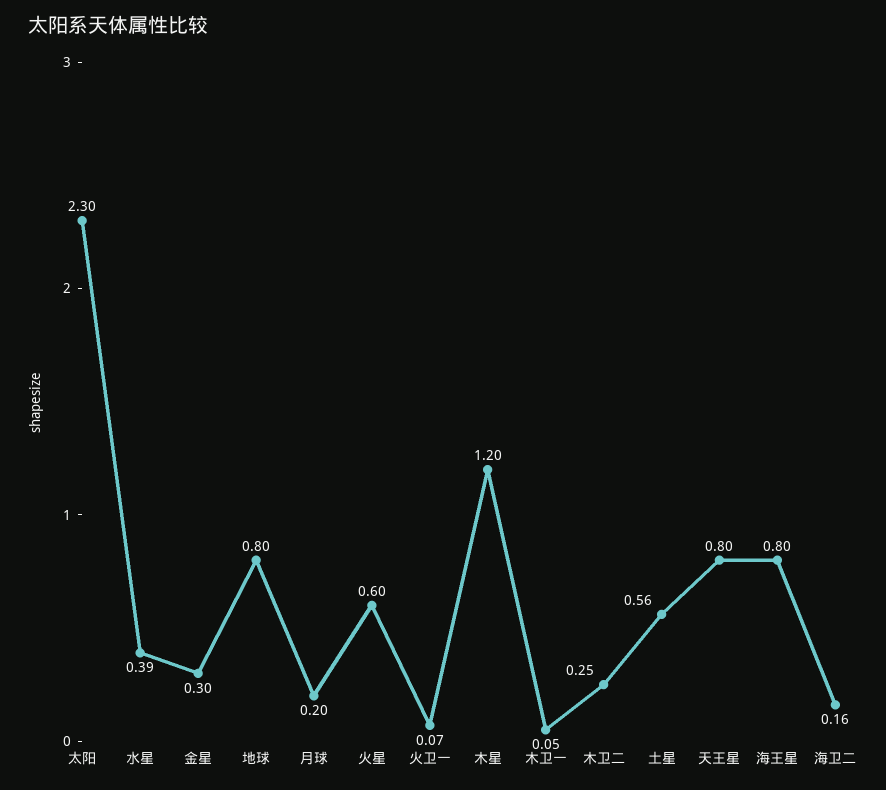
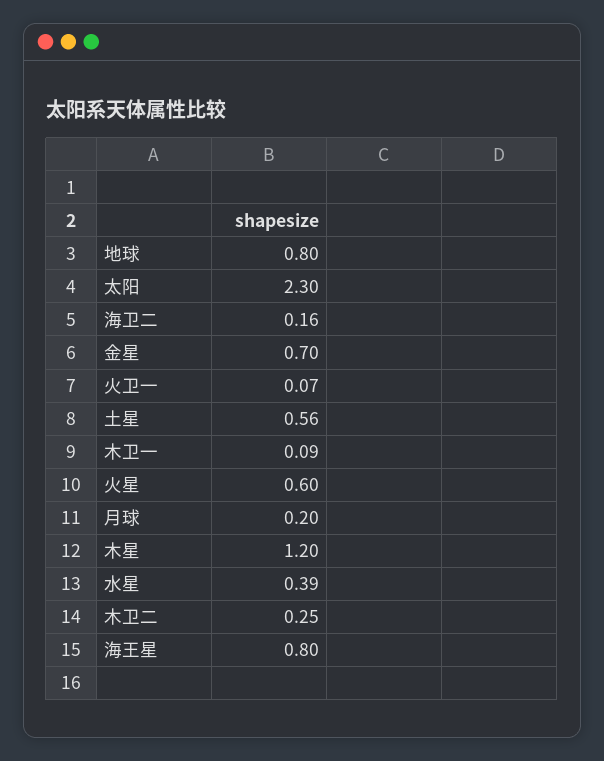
  {
    "太阳": 2.3,
    "水星": 0.39,
-   "金星": 0.3,
+   "金星": 0.7,
    "地球": 0.8,
    "月球": 0.2,
    "火星": 0.6,
    "火卫一": 0.07,
    "木星": 1.2,
-   "木卫一": 0.05,
+   "木卫一": 0.09,
    "木卫二": 0.25,
    "土星": 0.56,
-   "天王星": 0.8,
    "海王星": 0.8,
    "海卫二": 0.16
  }

